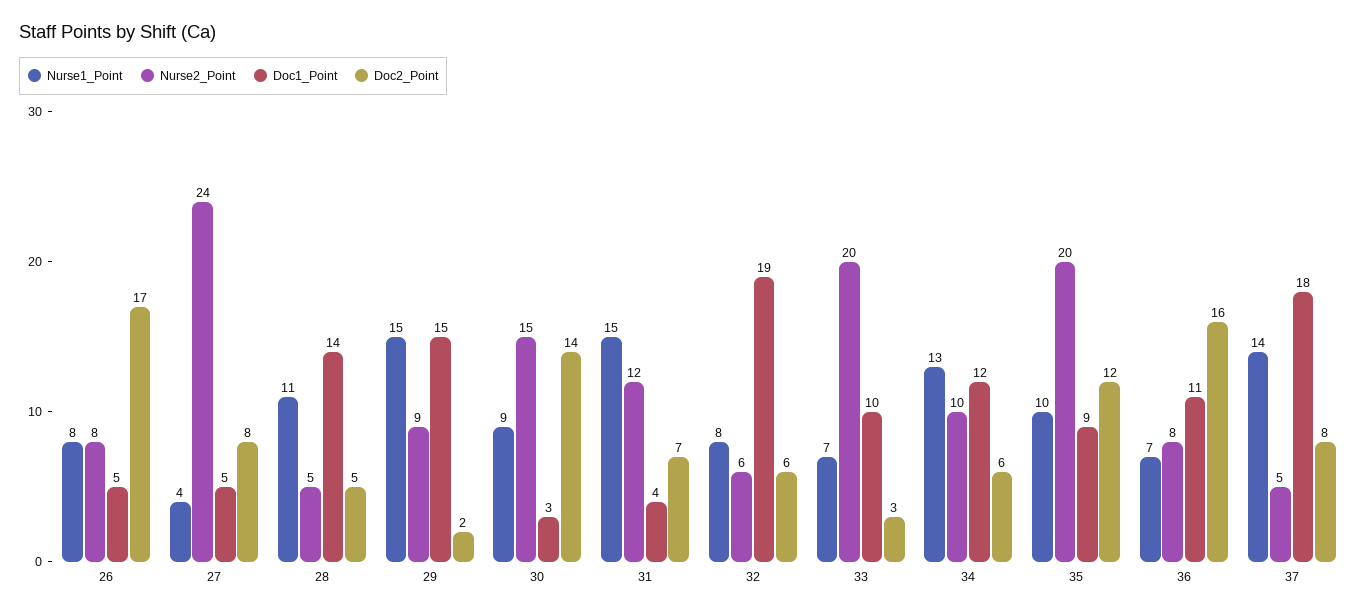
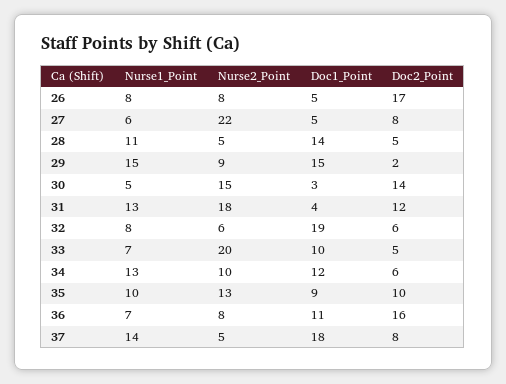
  {
    "Nurse1_Point": {
      "26": 8,
-     "27": 4,
+     "27": 6,
      "28": 11,
      "29": 15,
-     "30": 9,
+     "30": 5,
-     "31": 15,
+     "31": 13,
      "32": 8,
      "33": 7,
      "34": 13,
      "35": 10,
      "36": 7,
      "37": 14
    },
    "Nurse2_Point": {
      "26": 8,
-     "27": 24,
+     "27": 22,
      "28": 5,
      "29": 9,
      "30": 15,
-     "31": 12,
+     "31": 18,
      "32": 6,
      "33": 20,
      "34": 10,
-     "35": 20,
+     "35": 13,
      "36": 8,
      "37": 5
    },
    "Doc1_Point": {
      "26": 5,
      "27": 5,
      "28": 14,
      "29": 15,
      "30": 3,
      "31": 4,
      "32": 19,
      "33": 10,
      "34": 12,
      "35": 9,
      "36": 11,
      "37": 18
    },
    "Doc2_Point": {
      "26": 17,
      "27": 8,
      "28": 5,
      "29": 2,
      "30": 14,
-     "31": 7,
+     "31": 12,
      "32": 6,
-     "33": 3,
+     "33": 5,
      "34": 6,
-     "35": 12,
+     "35": 10,
      "36": 16,
      "37": 8
    }
  }

